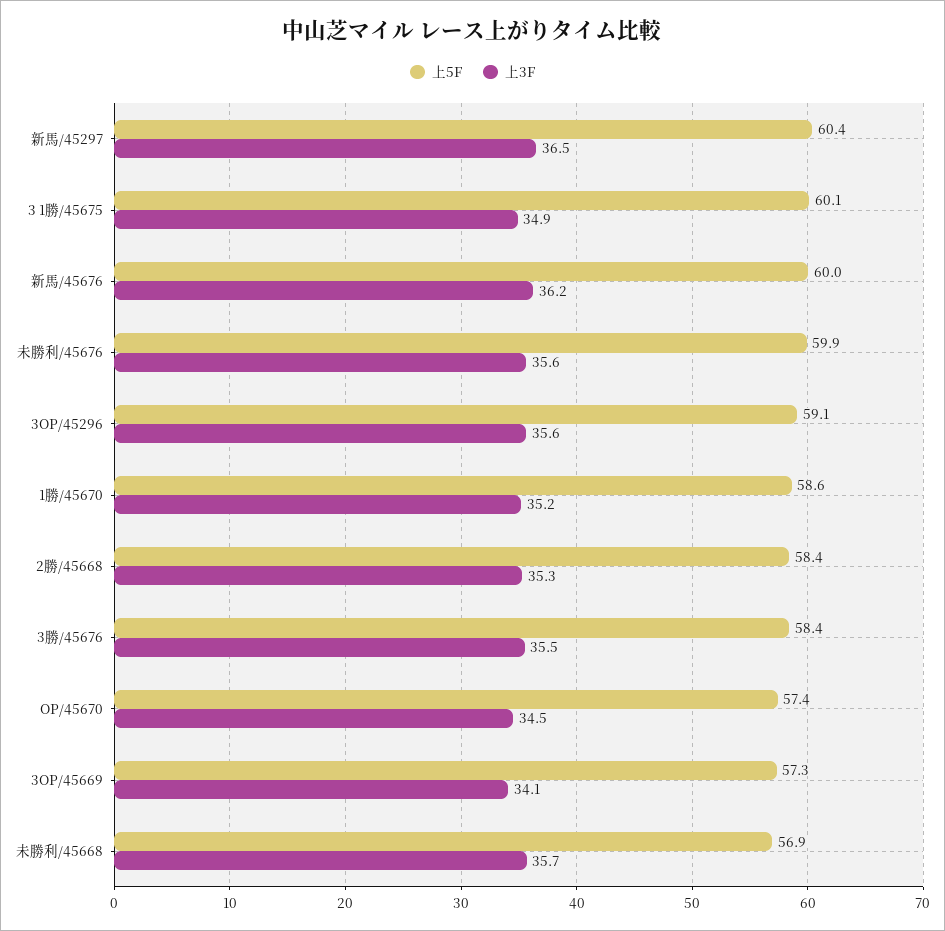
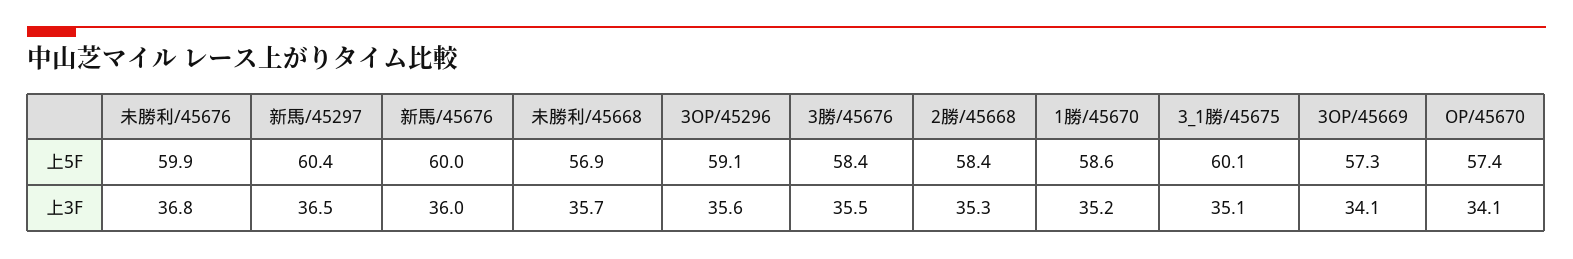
  {
    "上5F": {
      "新馬/45297": 60.4,
      "3 1勝/45675": 60.1,
      "新馬/45676": 60,
      "未勝利/45676": 59.9,
      "3OP/45296": 59.1,
      "1勝/45670": 58.6,
      "2勝/45668": 58.4,
      "3勝/45676": 58.4,
      "OP/45670": 57.4,
      "3OP/45669": 57.3,
      "未勝利/45668": 56.9
    },
    "上3F": {
      "新馬/45297": 36.5,
-     "3 1勝/45675": 34.9,
+     "3 1勝/45675": 35.1,
-     "新馬/45676": 36.2,
+     "新馬/45676": 36,
-     "未勝利/45676": 35.6,
+     "未勝利/45676": 36.8,
      "3OP/45296": 35.6,
      "1勝/45670": 35.2,
      "2勝/45668": 35.3,
      "3勝/45676": 35.5,
-     "OP/45670": 34.5,
+     "OP/45670": 34.1,
      "3OP/45669": 34.1,
      "未勝利/45668": 35.7
    }
  }

